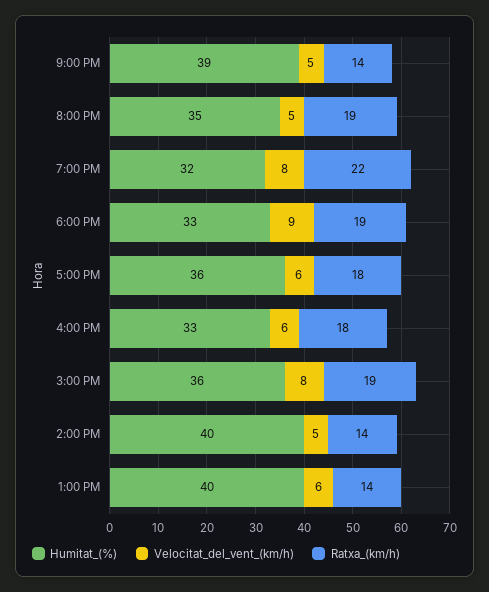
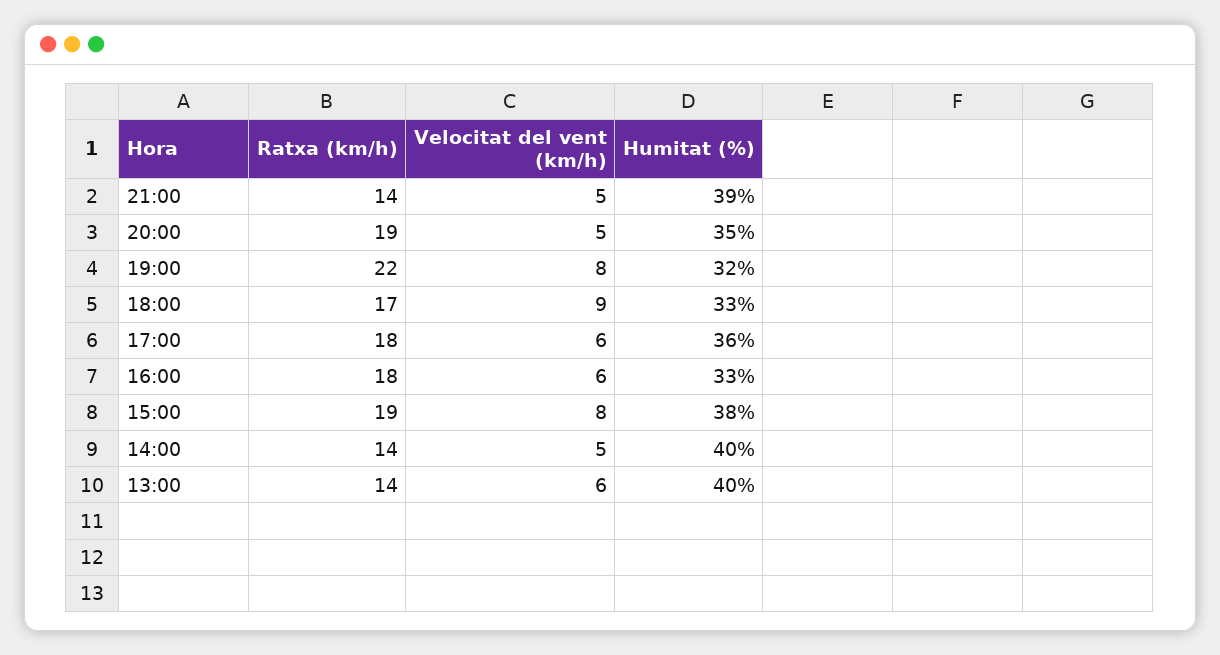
  {
    "Humitat_(%)": {
      "9:00 PM": 39,
      "8:00 PM": 35,
      "7:00 PM": 32,
      "6:00 PM": 33,
      "5:00 PM": 36,
      "4:00 PM": 33,
-     "3:00 PM": 36,
+     "3:00 PM": 38,
      "2:00 PM": 40,
      "1:00 PM": 40
    },
    "Velocitat_del_vent_(km/h)": {
      "9:00 PM": 5,
      "8:00 PM": 5,
      "7:00 PM": 8,
      "6:00 PM": 9,
      "5:00 PM": 6,
      "4:00 PM": 6,
      "3:00 PM": 8,
      "2:00 PM": 5,
      "1:00 PM": 6
    },
    "Ratxa_(km/h)": {
      "9:00 PM": 14,
      "8:00 PM": 19,
      "7:00 PM": 22,
-     "6:00 PM": 19,
+     "6:00 PM": 17,
      "5:00 PM": 18,
      "4:00 PM": 18,
      "3:00 PM": 19,
      "2:00 PM": 14,
      "1:00 PM": 14
    }
  }

